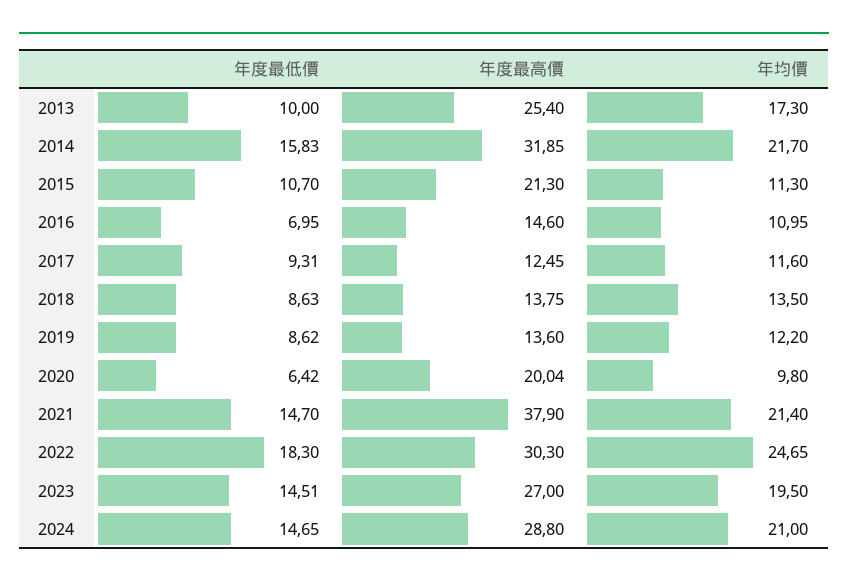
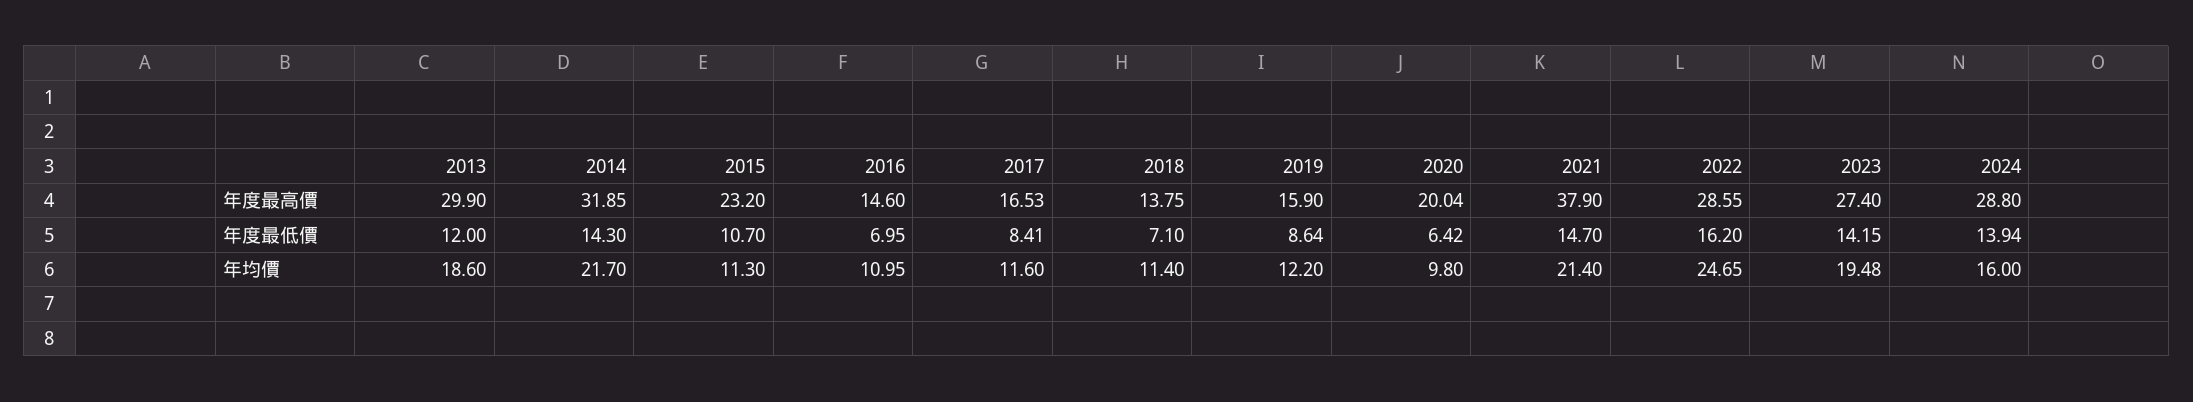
  {
    "年度最低價": {
-     "2013": 10,
+     "2013": 12,
-     "2014": 15.83,
+     "2014": 14.3,
      "2015": 10.7,
      "2016": 6.95,
-     "2017": 9.31,
+     "2017": 8.41,
-     "2018": 8.63,
+     "2018": 7.1,
-     "2019": 8.62,
+     "2019": 8.64,
      "2020": 6.42,
      "2021": 14.7,
-     "2022": 18.3,
+     "2022": 16.2,
-     "2023": 14.51,
+     "2023": 14.15,
-     "2024": 14.65
+     "2024": 13.94
    },
    "年度最高價": {
-     "2013": 25.4,
+     "2013": 29.9,
      "2014": 31.85,
-     "2015": 21.3,
+     "2015": 23.2,
      "2016": 14.6,
-     "2017": 12.45,
+     "2017": 16.53,
      "2018": 13.75,
-     "2019": 13.6,
+     "2019": 15.9,
      "2020": 20.04,
      "2021": 37.9,
-     "2022": 30.3,
+     "2022": 28.55,
-     "2023": 27,
+     "2023": 27.4,
      "2024": 28.8
    },
    "年均價": {
-     "2013": 17.3,
+     "2013": 18.6,
      "2014": 21.7,
      "2015": 11.3,
      "2016": 10.95,
      "2017": 11.6,
-     "2018": 13.5,
+     "2018": 11.4,
      "2019": 12.2,
      "2020": 9.8,
      "2021": 21.4,
      "2022": 24.65,
-     "2023": 19.5,
+     "2023": 19.48,
-     "2024": 21
+     "2024": 16
    }
  }

